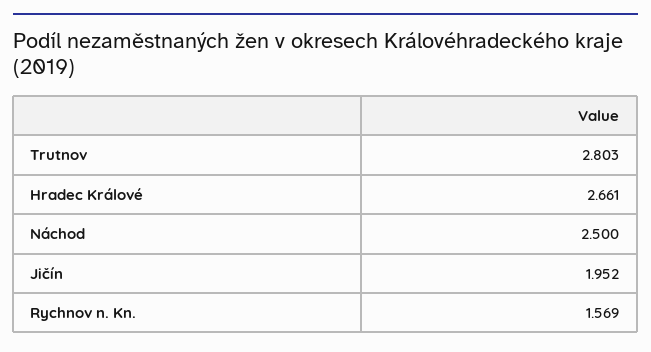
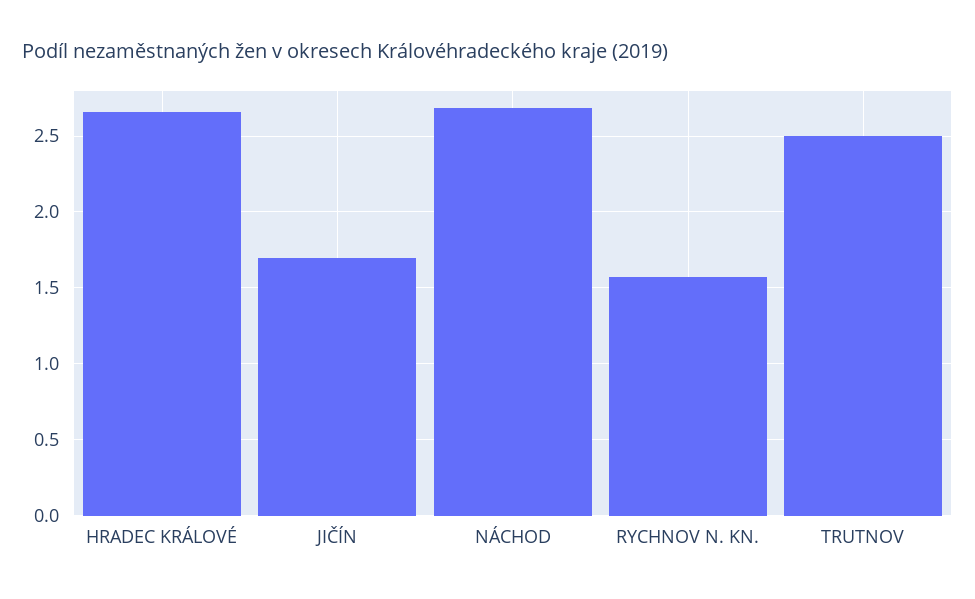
  {
-   "Trutnov": 2.803,
+   "Trutnov": 2.5,
    "Hradec Králové": 2.661,
-   "Náchod": 2.5,
+   "Náchod": 2.7,
-   "Jičín": 1.952,
+   "Jičín": 1.7,
    "Rychnov n. Kn.": 1.569
  }

